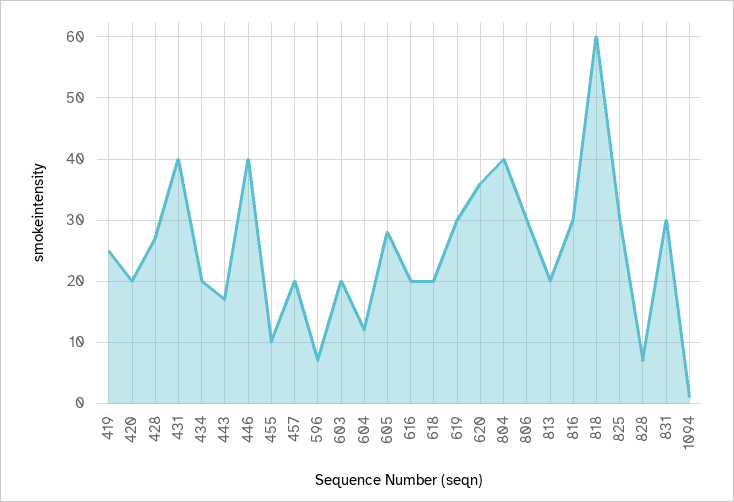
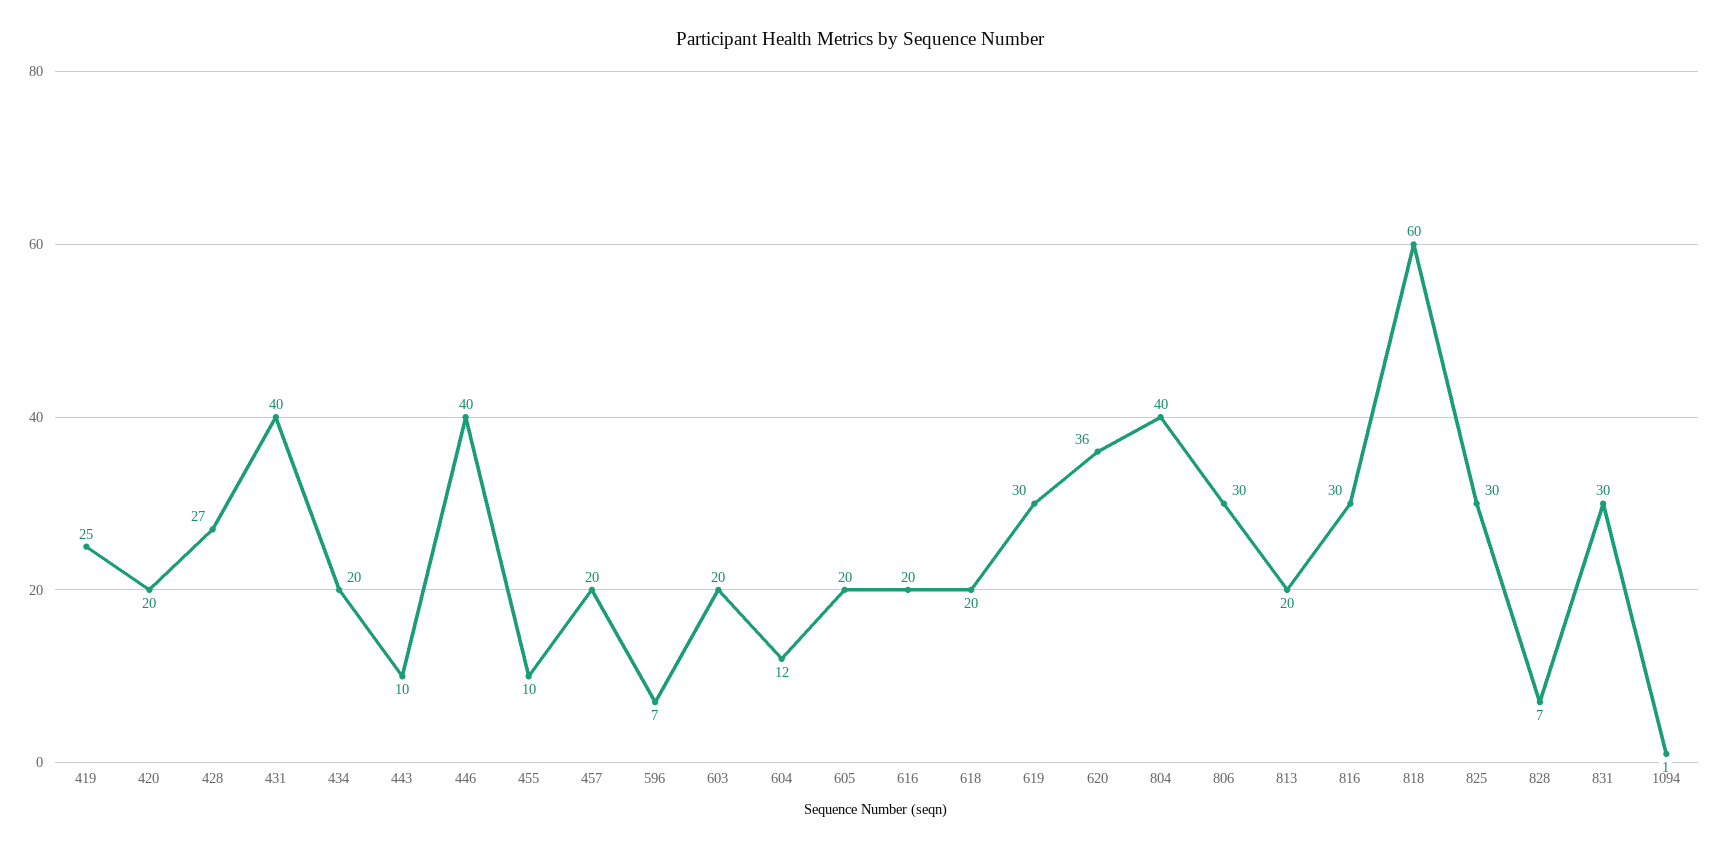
  {
    "419": 25,
    "420": 20,
    "428": 27,
    "431": 40,
    "434": 20,
-   "443": 17,
+   "443": 10,
    "446": 40,
    "455": 10,
    "457": 20,
    "596": 7,
    "603": 20,
    "604": 12,
-   "605": 28,
+   "605": 20,
    "616": 20,
    "618": 20,
    "619": 30,
    "620": 36,
    "804": 40,
    "806": 30,
    "813": 20,
    "816": 30,
    "818": 60,
    "825": 30,
    "828": 7,
    "831": 30,
    "1094": 1
  }

